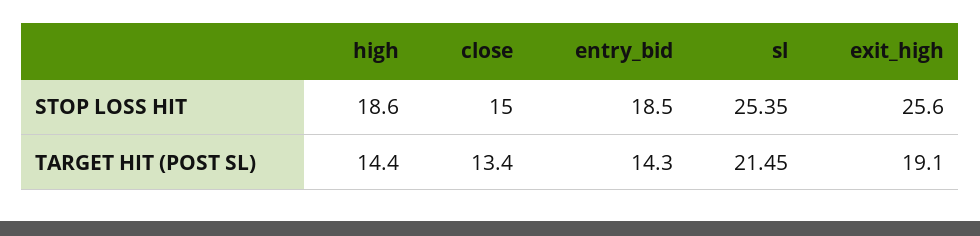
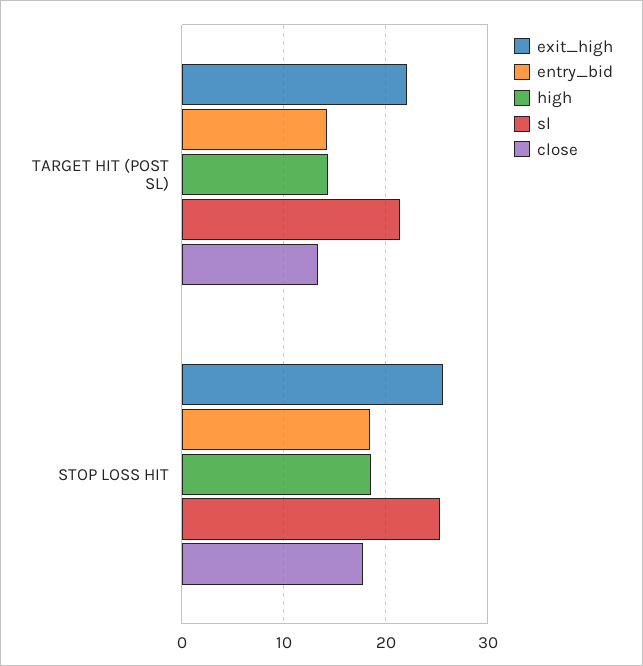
  {
    "high": {
      "STOP LOSS HIT": 18.6,
      "TARGET HIT (POST SL)": 14.4
    },
    "close": {
-     "STOP LOSS HIT": 15,
+     "STOP LOSS HIT": 18,
      "TARGET HIT (POST SL)": 13.4
    },
    "entry_bid": {
      "STOP LOSS HIT": 18.5,
      "TARGET HIT (POST SL)": 14.3
    },
    "sl": {
      "STOP LOSS HIT": 25.35,
      "TARGET HIT (POST SL)": 21.45
    },
    "exit_high": {
      "STOP LOSS HIT": 25.6,
-     "TARGET HIT (POST SL)": 19.1
+     "TARGET HIT (POST SL)": 22
    }
  }

